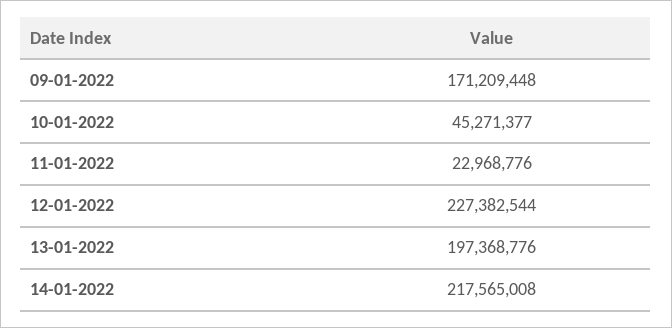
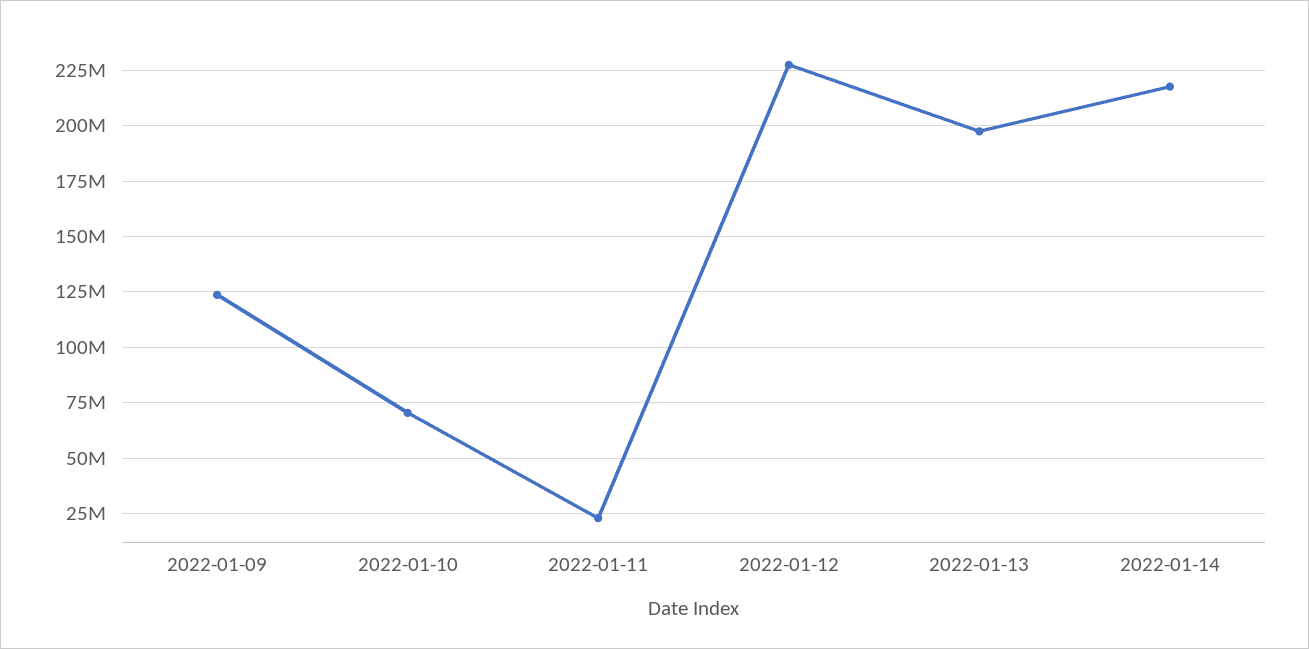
  {
-   "09-01-2022": 171209448,
+   "09-01-2022": 125000000,
-   "10-01-2022": 45271377,
+   "10-01-2022": 70000000,
    "11-01-2022": 22968776,
    "12-01-2022": 227382544,
    "13-01-2022": 197368776,
    "14-01-2022": 217565008
  }

